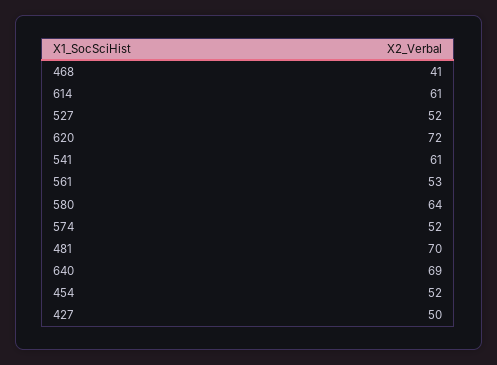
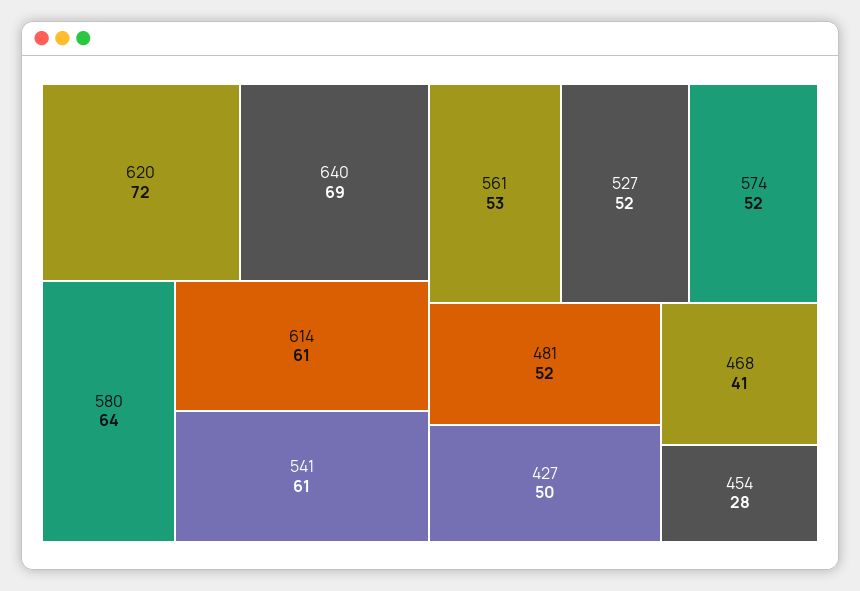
  {
    "468": 41,
    "614": 61,
    "527": 52,
    "620": 72,
    "541": 61,
    "561": 53,
    "580": 64,
    "574": 52,
-   "481": 70,
+   "481": 52,
    "640": 69,
-   "454": 52,
+   "454": 28,
    "427": 50
  }

